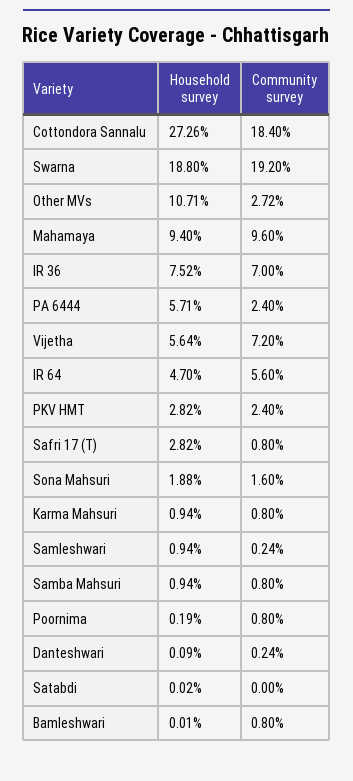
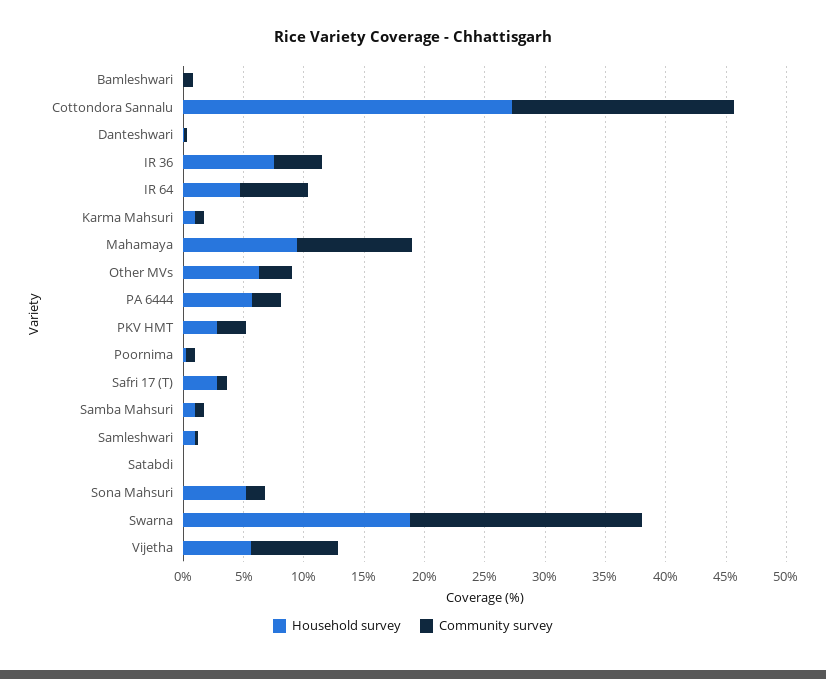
  {
    "Household survey": {
      "Cottondora Sannalu": 27.26,
      "Swarna": 18.8,
-     "Other MVs": 10.71,
+     "Other MVs": 6,
      "Mahamaya": 9.4,
      "IR 36": 7.52,
      "PA 6444": 5.71,
      "Vijetha": 5.64,
      "IR 64": 4.7,
      "PKV HMT": 2.82,
      "Safri 17 (T)": 2.82,
-     "Sona Mahsuri": 1.88,
+     "Sona Mahsuri": 5,
      "Karma Mahsuri": 0.94,
      "Samleshwari": 0.94,
      "Samba Mahsuri": 0.94,
      "Poornima": 0.19,
      "Danteshwari": 0.09,
      "Satabdi": 0.02,
      "Bamleshwari": 0.01
    },
    "Community survey": {
      "Cottondora Sannalu": 18.4,
      "Swarna": 19.2,
      "Other MVs": 2.72,
      "Mahamaya": 9.6,
-     "IR 36": 7,
+     "IR 36": 4,
      "PA 6444": 2.4,
      "Vijetha": 7.2,
      "IR 64": 5.6,
      "PKV HMT": 2.4,
      "Safri 17 (T)": 0.8,
      "Sona Mahsuri": 1.6,
      "Karma Mahsuri": 0.8,
      "Samleshwari": 0.24,
      "Samba Mahsuri": 0.8,
      "Poornima": 0.8,
      "Danteshwari": 0.24,
      "Satabdi": 0,
      "Bamleshwari": 0.8
    }
  }

